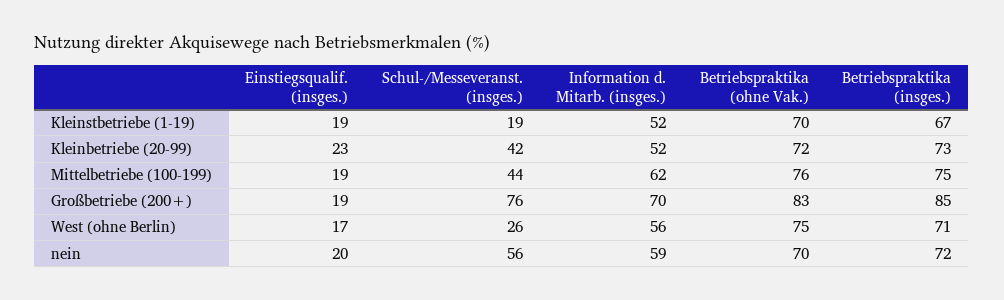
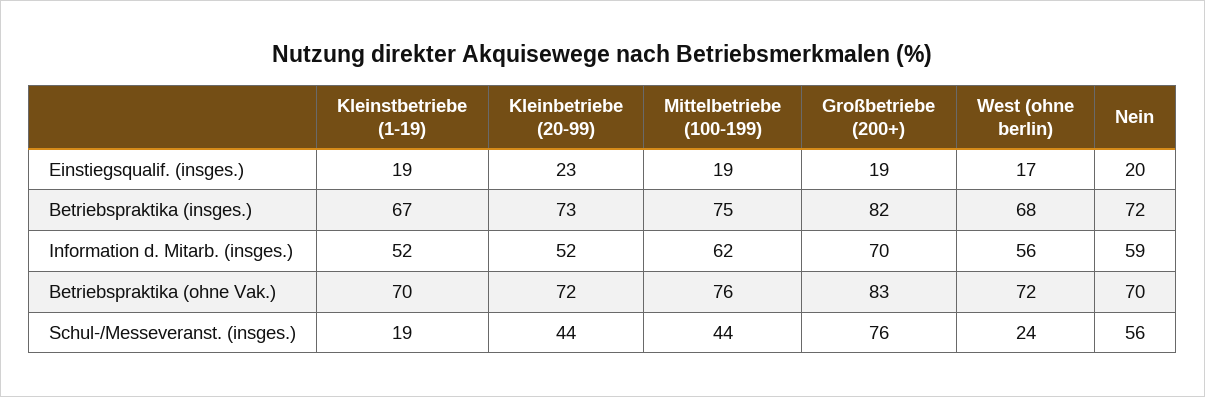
  {
    "Einstiegsqualif. (insges.)": {
      "Kleinstbetriebe (1-19)": 19,
      "Kleinbetriebe (20-99)": 23,
      "Mittelbetriebe (100-199)": 19,
      "Großbetriebe (200+)": 19,
      "West (ohne Berlin)": 17,
      "nein": 20
    },
    "Schul-/Messeveranst. (insges.)": {
      "Kleinstbetriebe (1-19)": 19,
-     "Kleinbetriebe (20-99)": 42,
+     "Kleinbetriebe (20-99)": 44,
      "Mittelbetriebe (100-199)": 44,
      "Großbetriebe (200+)": 76,
-     "West (ohne Berlin)": 26,
+     "West (ohne Berlin)": 24,
      "nein": 56
    },
    "Information d. Mitarb. (insges.)": {
      "Kleinstbetriebe (1-19)": 52,
      "Kleinbetriebe (20-99)": 52,
      "Mittelbetriebe (100-199)": 62,
      "Großbetriebe (200+)": 70,
      "West (ohne Berlin)": 56,
      "nein": 59
    },
    "Betriebspraktika (ohne Vak.)": {
      "Kleinstbetriebe (1-19)": 70,
      "Kleinbetriebe (20-99)": 72,
      "Mittelbetriebe (100-199)": 76,
      "Großbetriebe (200+)": 83,
-     "West (ohne Berlin)": 75,
+     "West (ohne Berlin)": 72,
      "nein": 70
    },
    "Betriebspraktika (insges.)": {
      "Kleinstbetriebe (1-19)": 67,
      "Kleinbetriebe (20-99)": 73,
      "Mittelbetriebe (100-199)": 75,
-     "Großbetriebe (200+)": 85,
+     "Großbetriebe (200+)": 82,
-     "West (ohne Berlin)": 71,
+     "West (ohne Berlin)": 68,
      "nein": 72
    }
  }

